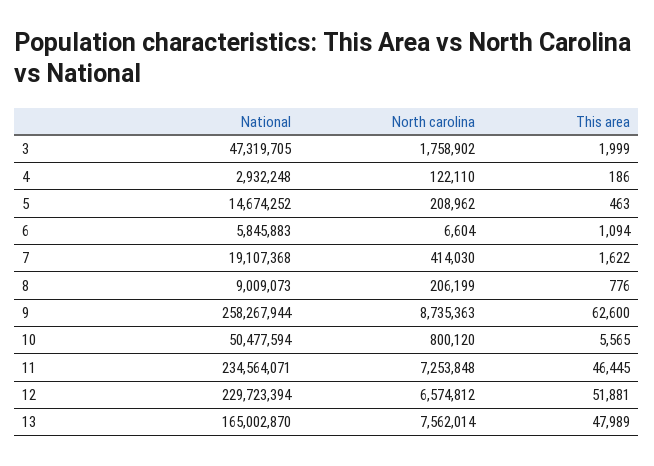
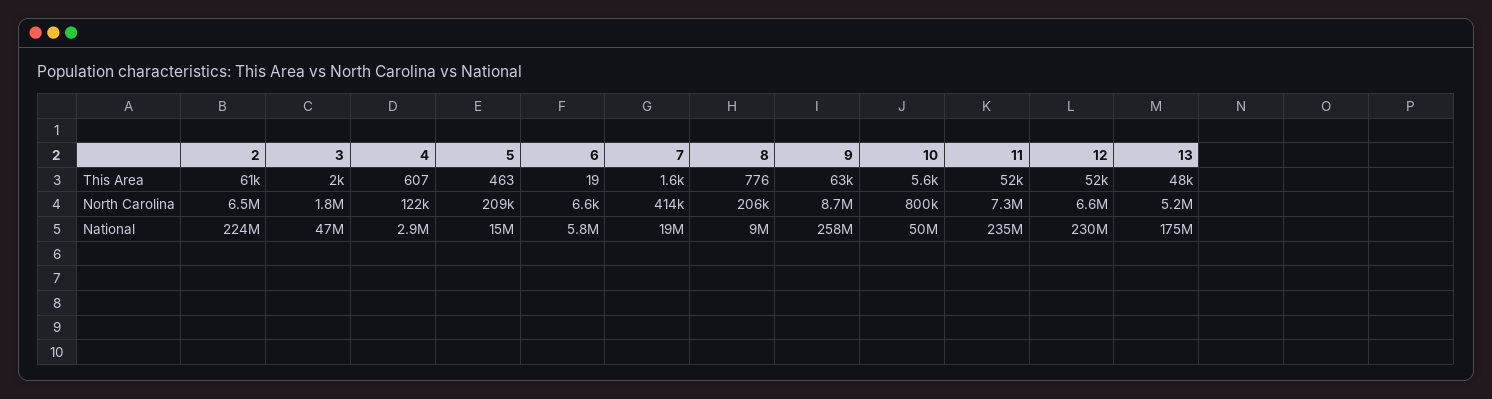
  {
    "National": {
      "3": 47319705,
      "4": 2932248,
      "5": 14674252,
      "6": 5845883,
      "7": 19107368,
      "8": 9009073,
      "9": 258267944,
      "10": 50477594,
      "11": 234564071,
      "12": 229723394,
-     "13": 165002870
+     "13": 175000000,
+     "2": 224000000
    },
    "North carolina": {
      "3": 1758902,
      "4": 122110,
      "5": 208962,
      "6": 6604,
      "7": 414030,
      "8": 206199,
      "9": 8735363,
      "10": 800120,
      "11": 7253848,
      "12": 6574812,
-     "13": 7562014
+     "13": 5200000,
+     "2": 6500000
    },
    "This area": {
      "3": 1999,
-     "4": 186,
+     "4": 607,
      "5": 463,
-     "6": 1094,
+     "6": 19,
      "7": 1622,
      "8": 776,
      "9": 62600,
      "10": 5565,
-     "11": 46445,
+     "11": 52000,
      "12": 51881,
-     "13": 47989
+     "13": 47989,
+     "2": 61000
    }
  }

